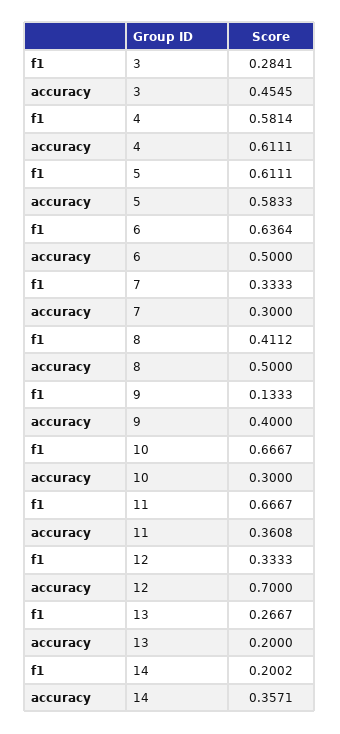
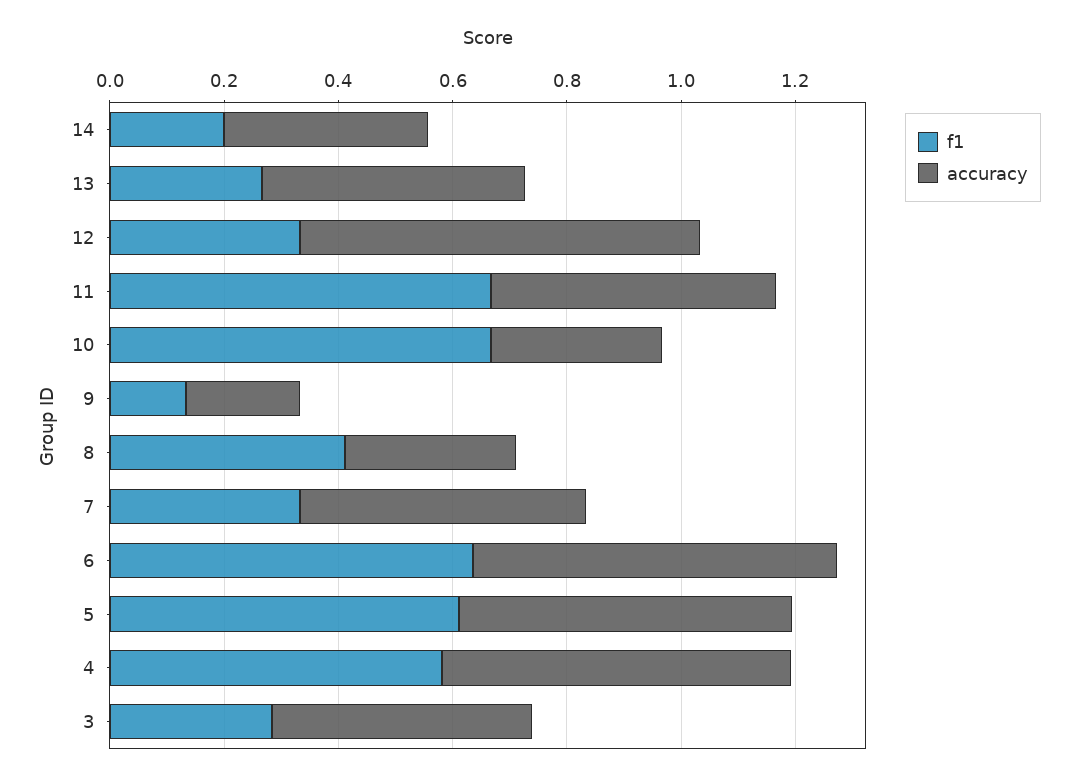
  {
    "f1": {
      "3": 0.2841,
      "4": 0.5814,
      "5": 0.6111,
      "6": 0.6364,
      "7": 0.3333,
      "8": 0.4112,
      "9": 0.1333,
      "10": 0.6667,
      "11": 0.6667,
      "12": 0.3333,
      "13": 0.2667,
      "14": 0.2002
    },
    "accuracy": {
      "3": 0.4545,
      "4": 0.6111,
      "5": 0.5833,
-     "6": 0.5,
+     "6": 0.65,
-     "7": 0.3,
+     "7": 0.5,
-     "8": 0.5,
+     "8": 0.3,
-     "9": 0.4,
+     "9": 0.2,
      "10": 0.3,
-     "11": 0.3608,
+     "11": 0.5,
      "12": 0.7,
-     "13": 0.2,
+     "13": 0.45,
      "14": 0.3571
    }
  }

